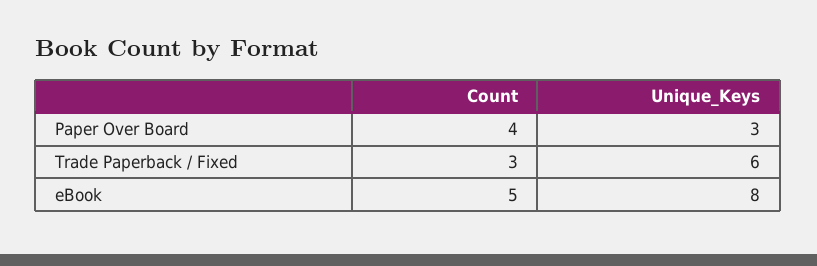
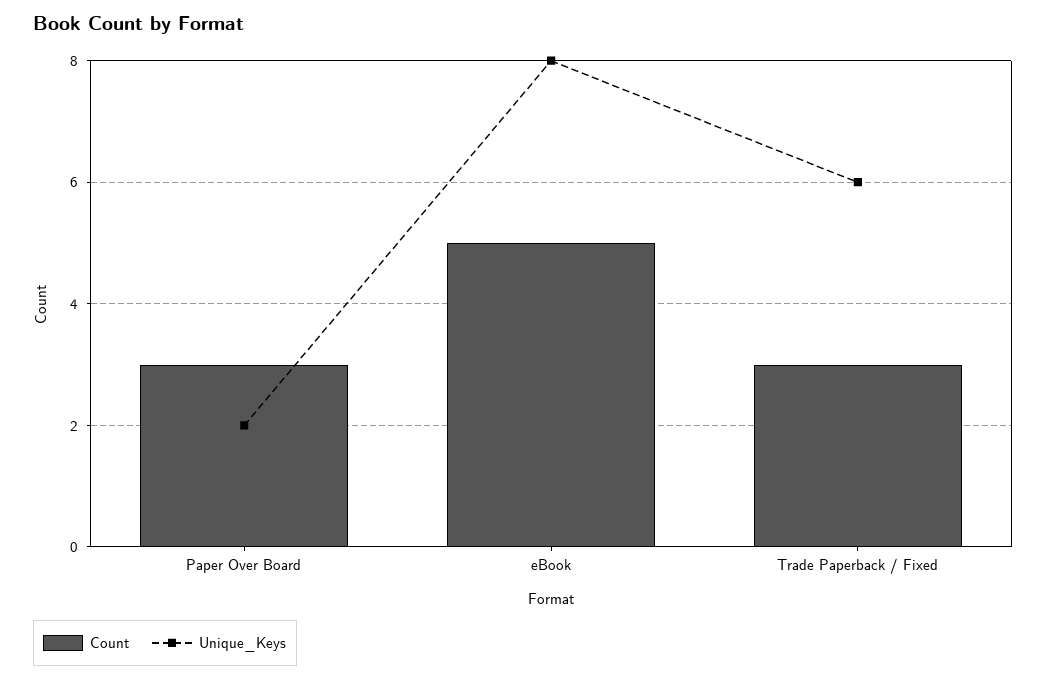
  {
    "Count": {
-     "Paper Over Board": 4,
+     "Paper Over Board": 3,
      "Trade Paperback / Fixed": 3,
      "eBook": 5
    },
    "Unique_Keys": {
-     "Paper Over Board": 3,
+     "Paper Over Board": 2,
      "Trade Paperback / Fixed": 6,
      "eBook": 8
    }
  }

